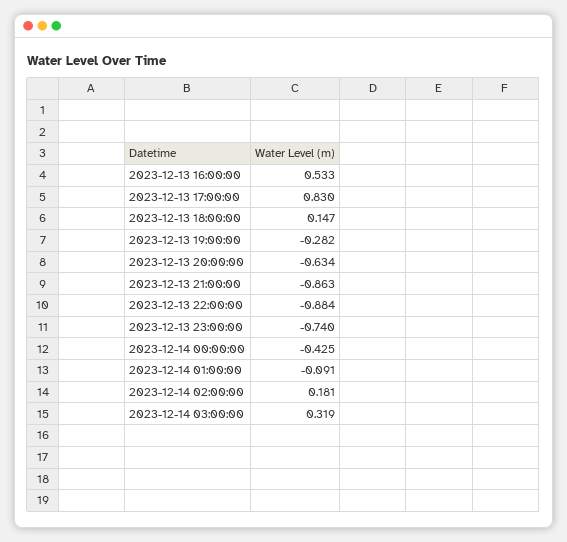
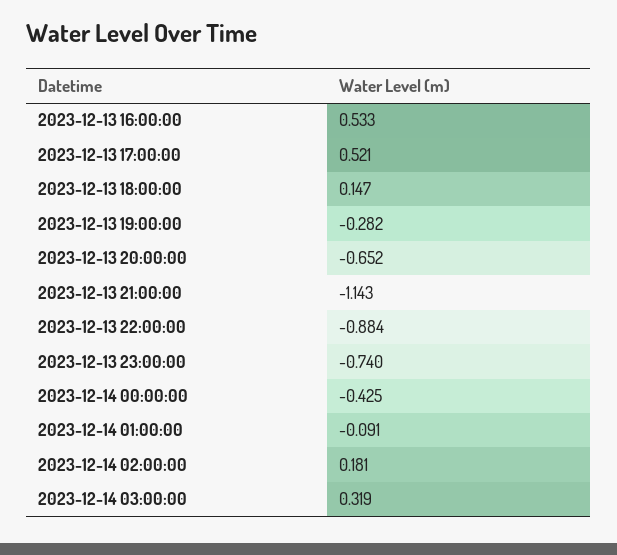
  {
    "2023-12-13 16:00:00": 0.533,
-   "2023-12-13 17:00:00": 0.83,
+   "2023-12-13 17:00:00": 0.521,
    "2023-12-13 18:00:00": 0.147,
    "2023-12-13 19:00:00": -0.282,
-   "2023-12-13 20:00:00": -0.634,
+   "2023-12-13 20:00:00": -0.652,
-   "2023-12-13 21:00:00": -0.863,
+   "2023-12-13 21:00:00": -1.143,
    "2023-12-13 22:00:00": -0.884,
    "2023-12-13 23:00:00": -0.74,
    "2023-12-14 00:00:00": -0.425,
    "2023-12-14 01:00:00": -0.091,
    "2023-12-14 02:00:00": 0.181,
    "2023-12-14 03:00:00": 0.319
  }

